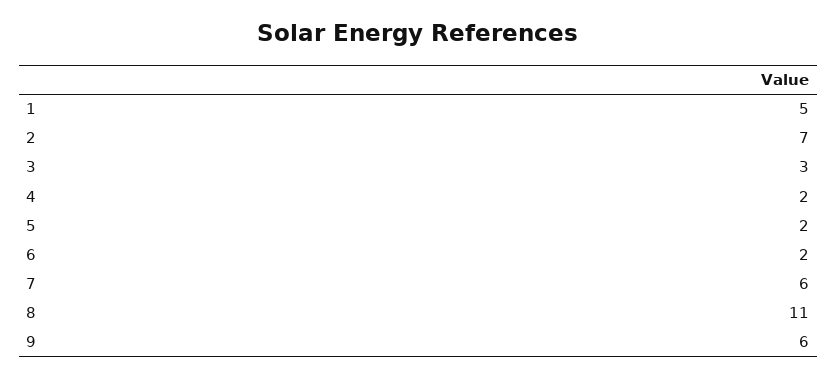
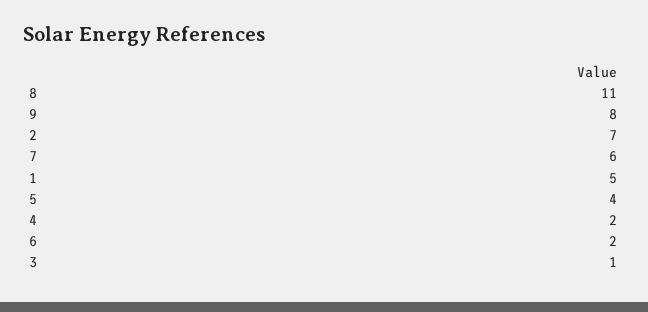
  {
    "1": 5,
    "2": 7,
-   "3": 3,
+   "3": 1,
    "4": 2,
-   "5": 2,
+   "5": 4,
    "6": 2,
    "7": 6,
    "8": 11,
-   "9": 6
+   "9": 8
  }

